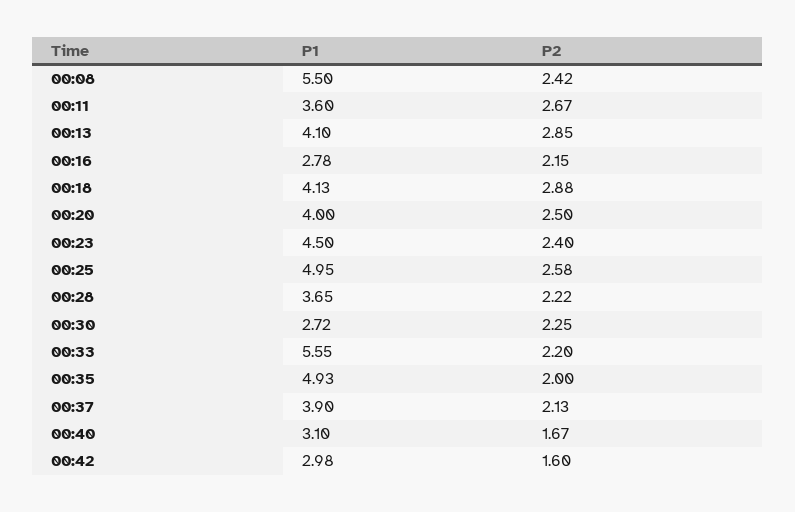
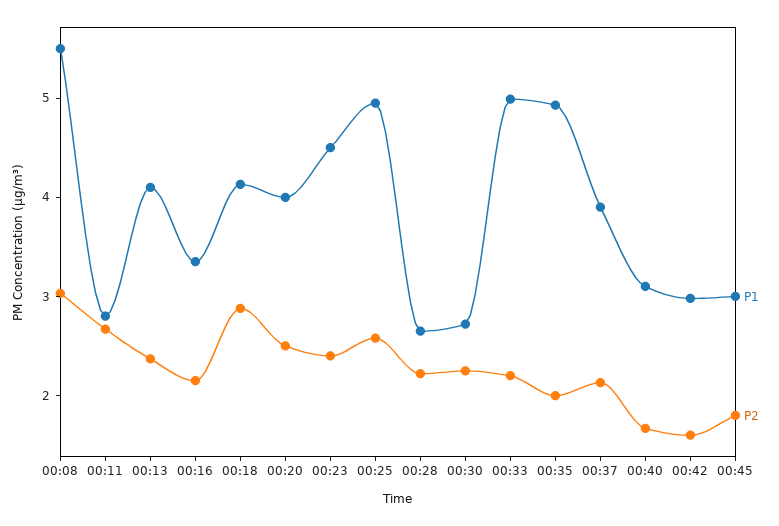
  {
    "P1": {
      "00:08": 5.5,
-     "00:11": 3.6,
+     "00:11": 2.8,
      "00:13": 4.1,
-     "00:16": 2.78,
+     "00:16": 3.4,
      "00:18": 4.13,
      "00:20": 4,
      "00:23": 4.5,
      "00:25": 4.95,
-     "00:28": 3.65,
+     "00:28": 2.6,
      "00:30": 2.72,
-     "00:33": 5.55,
+     "00:33": 5,
      "00:35": 4.93,
      "00:37": 3.9,
      "00:40": 3.1,
-     "00:42": 2.98
+     "00:42": 2.98,
+     "00:45": 3
    },
    "P2": {
-     "00:08": 2.42,
+     "00:08": 3,
      "00:11": 2.67,
-     "00:13": 2.85,
+     "00:13": 2.4,
      "00:16": 2.15,
      "00:18": 2.88,
      "00:20": 2.5,
      "00:23": 2.4,
      "00:25": 2.58,
      "00:28": 2.22,
      "00:30": 2.25,
      "00:33": 2.2,
      "00:35": 2,
      "00:37": 2.13,
      "00:40": 1.67,
-     "00:42": 1.6
+     "00:42": 1.6,
+     "00:45": 1.8
    }
  }

